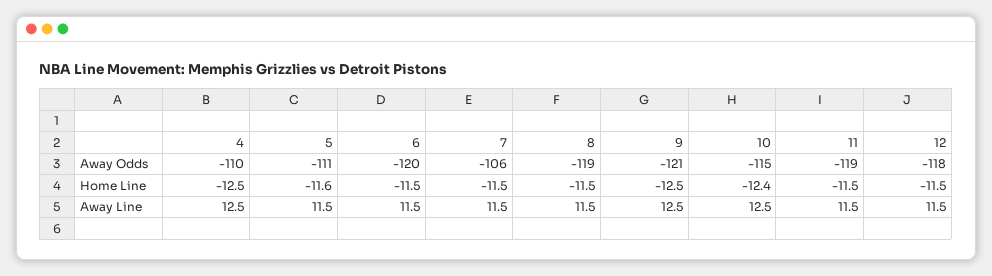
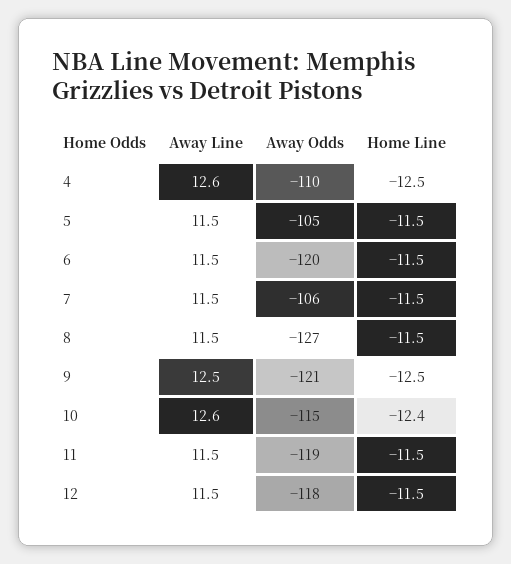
  {
    "4": {
      "Away Odds": -110,
      "Home Line": -12.5,
-     "Away Line": 12.5
+     "Away Line": 12.6
    },
    "5": {
-     "Away Odds": -111,
+     "Away Odds": -105,
-     "Home Line": -11.6,
+     "Home Line": -11.5,
      "Away Line": 11.5
    },
    "6": {
      "Away Odds": -120,
      "Home Line": -11.5,
      "Away Line": 11.5
    },
    "7": {
      "Away Odds": -106,
      "Home Line": -11.5,
      "Away Line": 11.5
    },
    "8": {
-     "Away Odds": -119,
+     "Away Odds": -127,
      "Home Line": -11.5,
      "Away Line": 11.5
    },
    "9": {
      "Away Odds": -121,
      "Home Line": -12.5,
      "Away Line": 12.5
    },
    "10": {
      "Away Odds": -115,
      "Home Line": -12.4,
-     "Away Line": 12.5
+     "Away Line": 12.6
    },
    "11": {
      "Away Odds": -119,
      "Home Line": -11.5,
      "Away Line": 11.5
    },
    "12": {
      "Away Odds": -118,
      "Home Line": -11.5,
      "Away Line": 11.5
    }
  }

